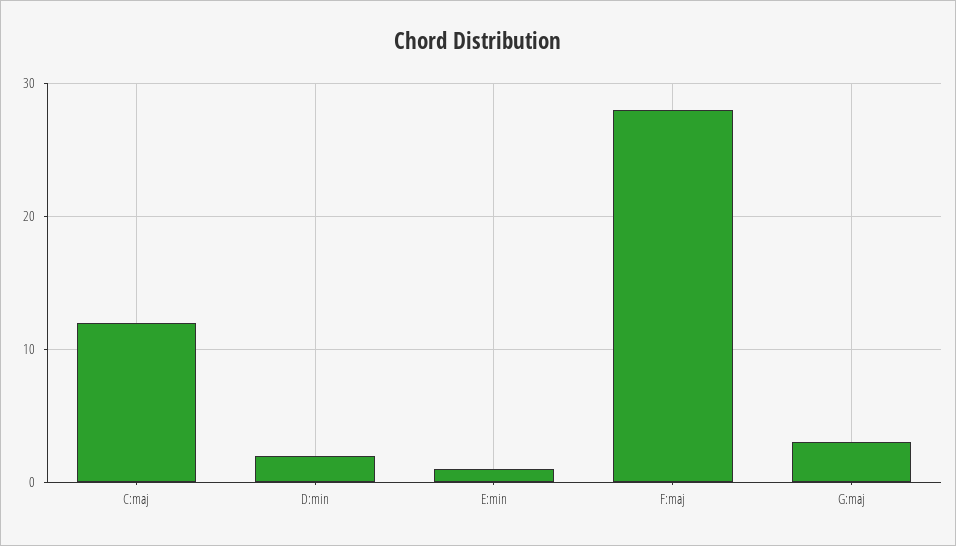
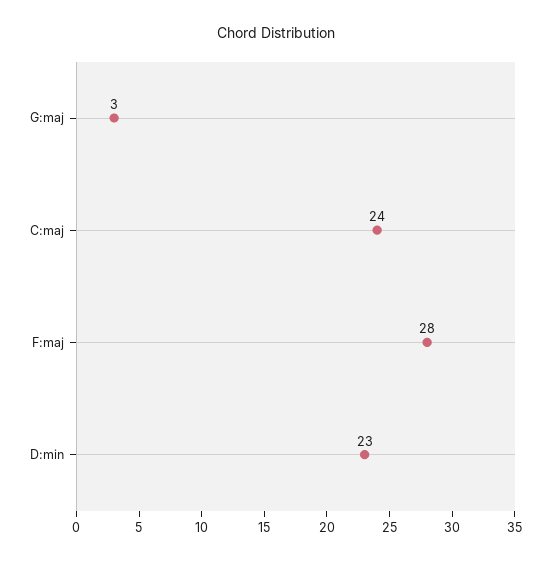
  {
-   "C:maj": 12,
+   "C:maj": 24,
-   "D:min": 2,
+   "D:min": 23,
-   "E:min": 1,
    "F:maj": 28,
    "G:maj": 3
  }

